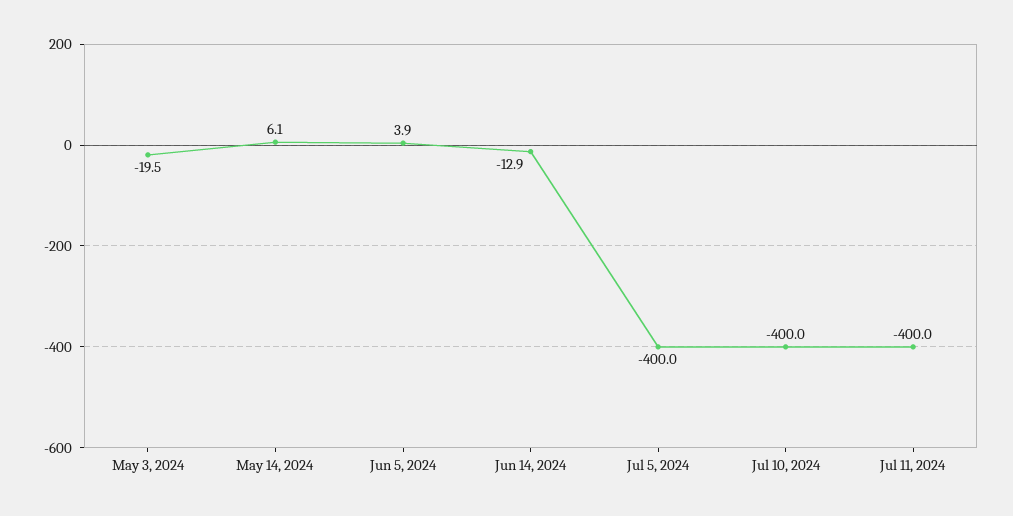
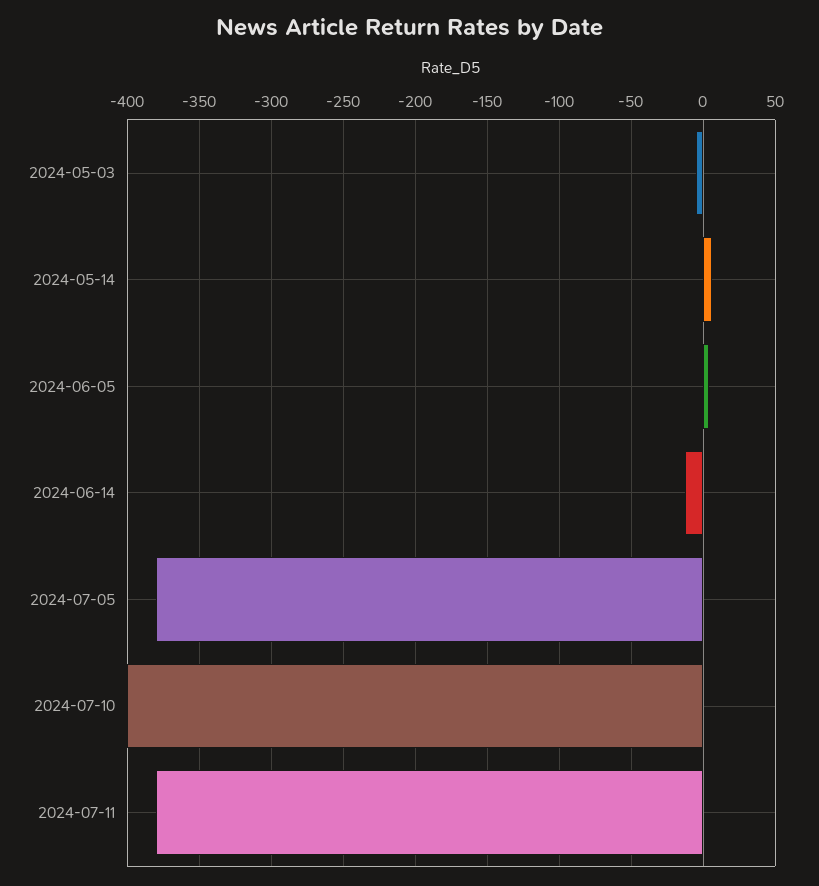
  {
-   "May 3, 2024": -19.5,
+   "May 3, 2024": -5,
    "May 14, 2024": 6.1,
    "Jun 5, 2024": 3.9,
    "Jun 14, 2024": -12.9,
-   "Jul 5, 2024": -400,
+   "Jul 5, 2024": -380,
    "Jul 10, 2024": -400,
-   "Jul 11, 2024": -400
+   "Jul 11, 2024": -380
  }

